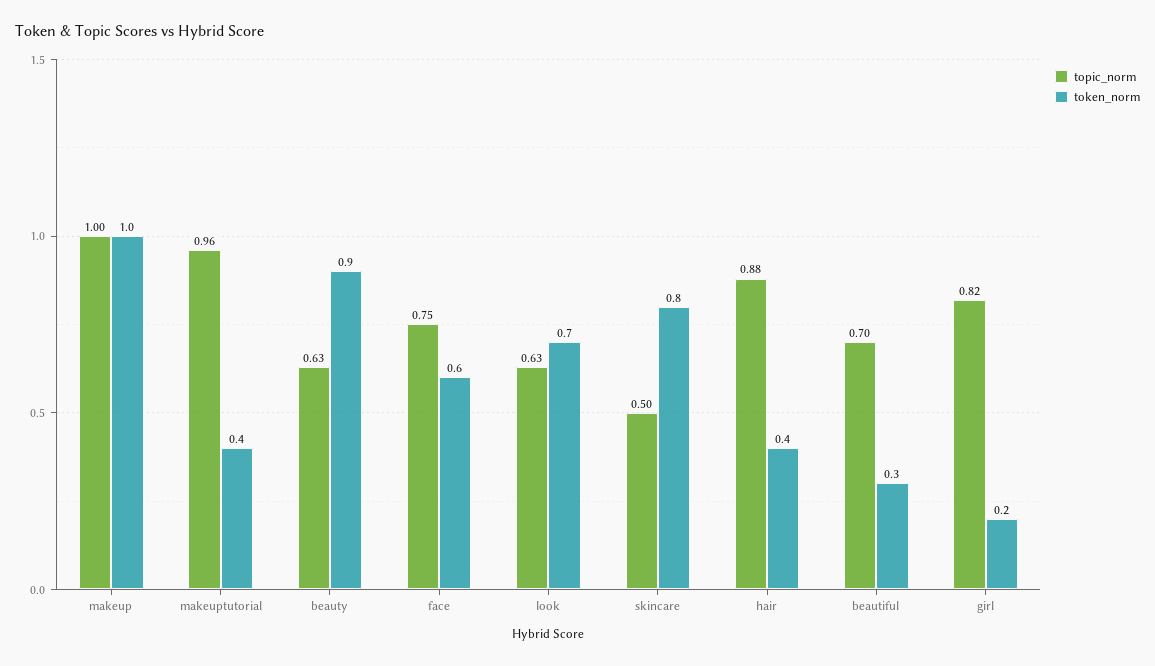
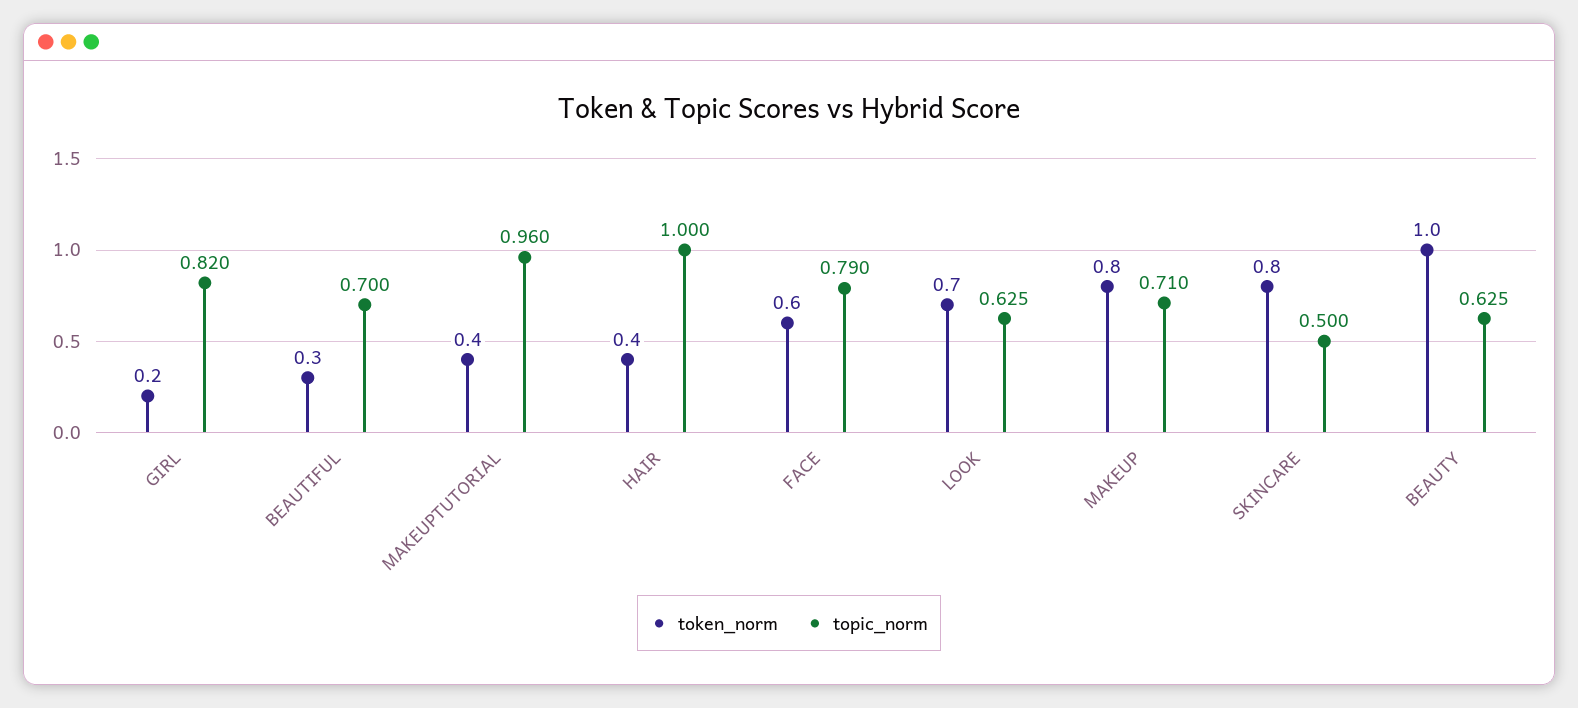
  {
    "topic_norm": {
-     "makeup": 1,
+     "makeup": 0.71,
      "makeuptutorial": 0.96,
      "beauty": 0.625,
-     "face": 0.75,
+     "face": 0.79,
      "look": 0.625,
      "skincare": 0.5,
-     "hair": 0.88,
+     "hair": 1,
      "beautiful": 0.7,
      "girl": 0.82
    },
    "token_norm": {
-     "makeup": 1,
+     "makeup": 0.8,
      "makeuptutorial": 0.4,
-     "beauty": 0.9,
+     "beauty": 1,
      "face": 0.6,
      "look": 0.7,
      "skincare": 0.8,
      "hair": 0.4,
      "beautiful": 0.3,
      "girl": 0.2
    }
  }

